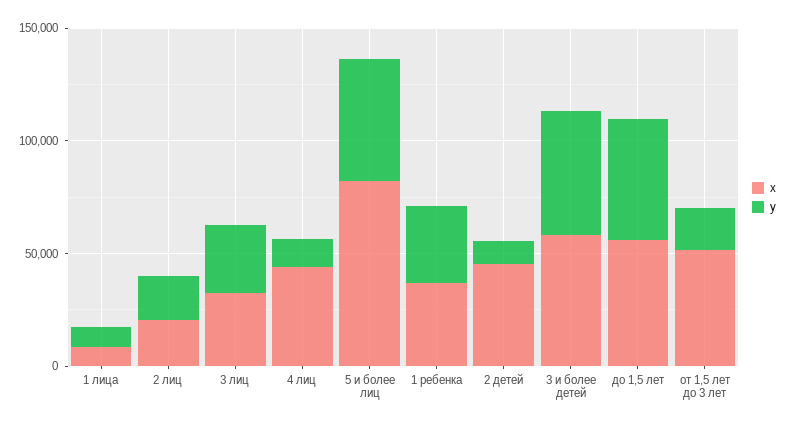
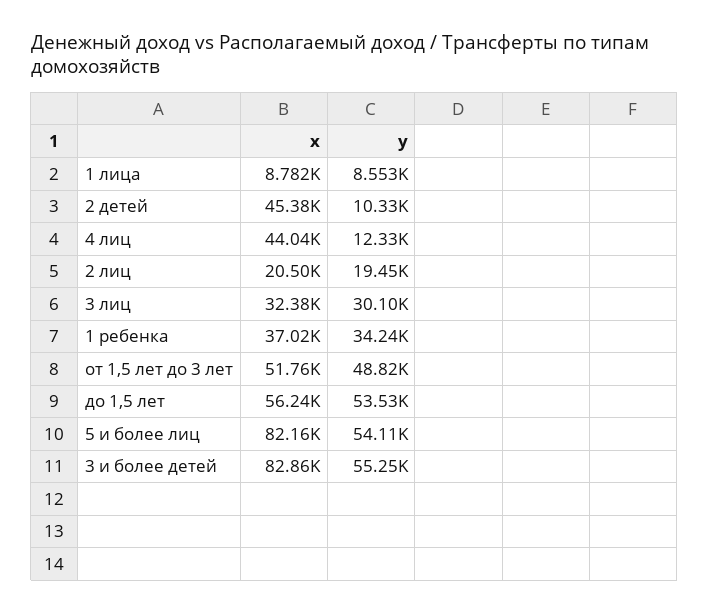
  {
    "x": {
      "1 лица": 8782,
      "2 лиц": 20500,
      "3 лиц": 32380,
      "4 лиц": 44040,
      "5 и более лиц": 82160,
      "1 ребенка": 37020,
      "2 детей": 45380,
-     "3 и более детей": 60000,
+     "3 и более детей": 82860,
      "до 1,5 лет": 56240,
      "от 1,5 лет до 3 лет": 51760
    },
    "y": {
      "1 лица": 8553,
      "2 лиц": 19450,
      "3 лиц": 30100,
      "4 лиц": 12330,
      "5 и более лиц": 54110,
      "1 ребенка": 34240,
      "2 детей": 10330,
      "3 и более детей": 55250,
      "до 1,5 лет": 53530,
-     "от 1,5 лет до 3 лет": 20000
+     "от 1,5 лет до 3 лет": 48820
    }
  }

